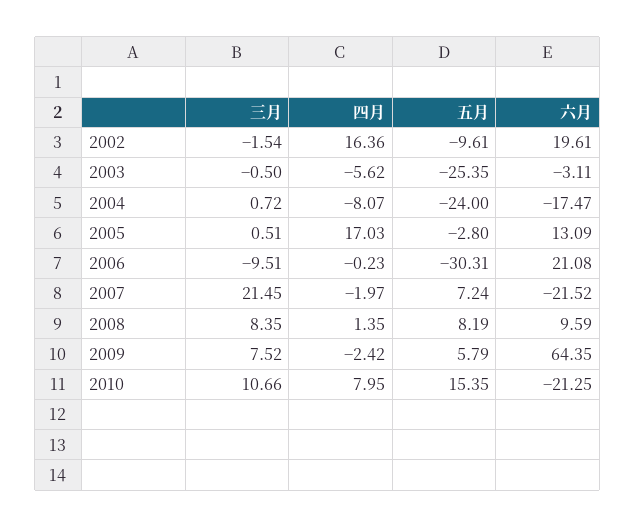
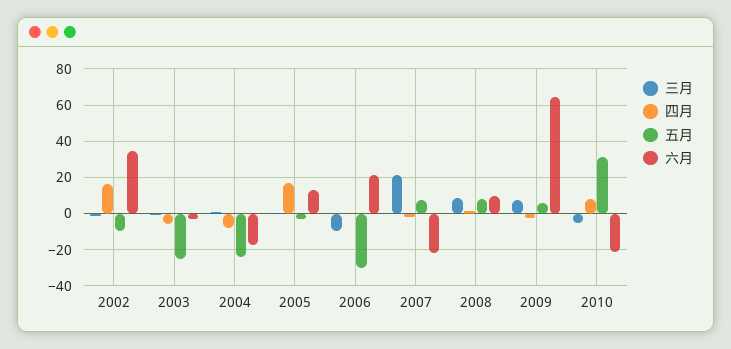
  {
    "三月": {
      "2002": -1.54,
      "2003": -0.5,
      "2004": 0.72,
      "2005": 0.51,
      "2006": -9.51,
      "2007": 21.45,
      "2008": 8.35,
      "2009": 7.52,
-     "2010": 10.66
+     "2010": -5
    },
    "四月": {
      "2002": 16.36,
      "2003": -5.62,
      "2004": -8.07,
      "2005": 17.03,
      "2006": -0.23,
      "2007": -1.97,
      "2008": 1.35,
      "2009": -2.42,
      "2010": 7.95
    },
    "五月": {
      "2002": -9.61,
      "2003": -25.35,
      "2004": -24,
      "2005": -2.8,
      "2006": -30.31,
      "2007": 7.24,
      "2008": 8.19,
      "2009": 5.79,
-     "2010": 15.35
+     "2010": 30
    },
    "六月": {
-     "2002": 19.61,
+     "2002": 35,
      "2003": -3.11,
      "2004": -17.47,
      "2005": 13.09,
      "2006": 21.08,
      "2007": -21.52,
      "2008": 9.59,
      "2009": 64.35,
      "2010": -21.25
    }
  }

